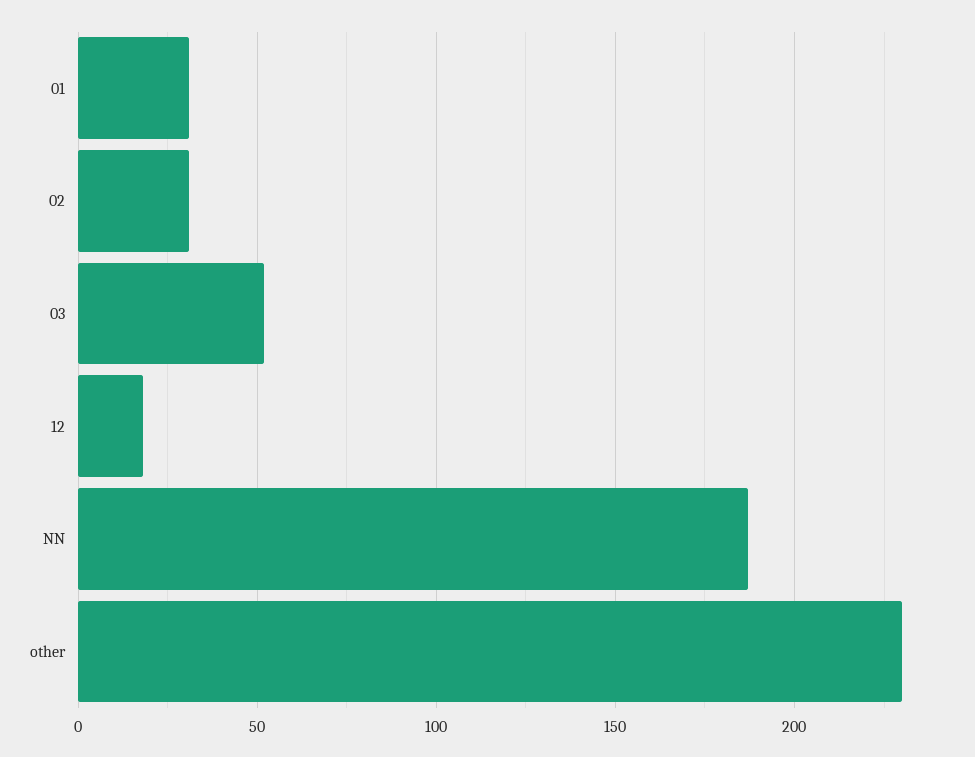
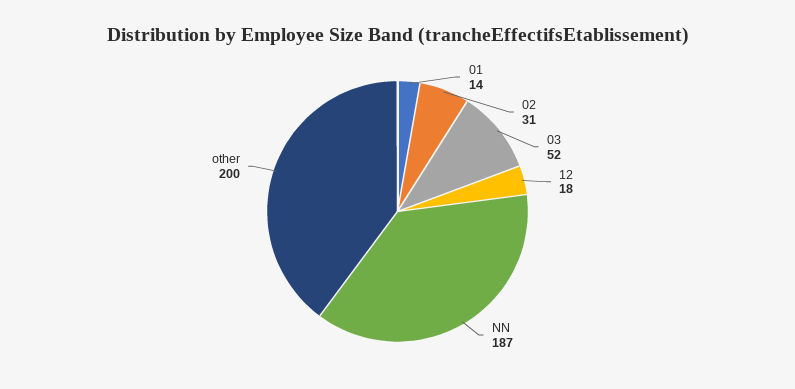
  {
-   "01": 30,
+   "01": 14,
    "02": 31,
    "03": 52,
    "12": 18,
    "NN": 187,
-   "other": 230
+   "other": 200
  }

